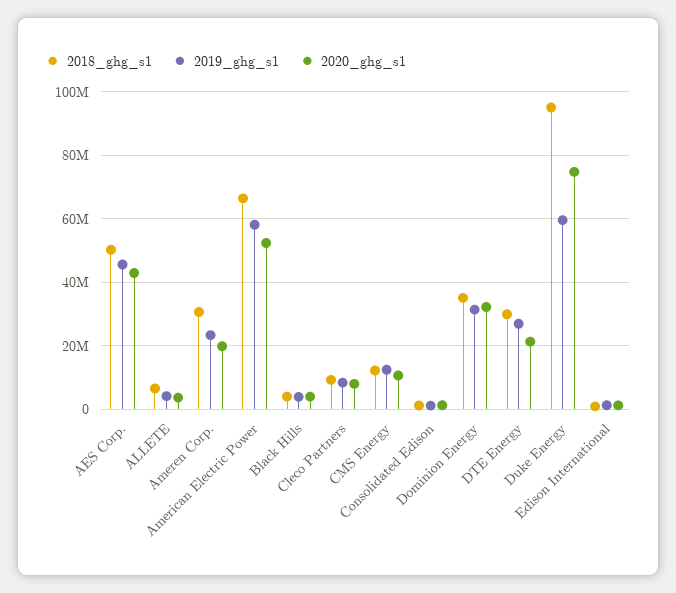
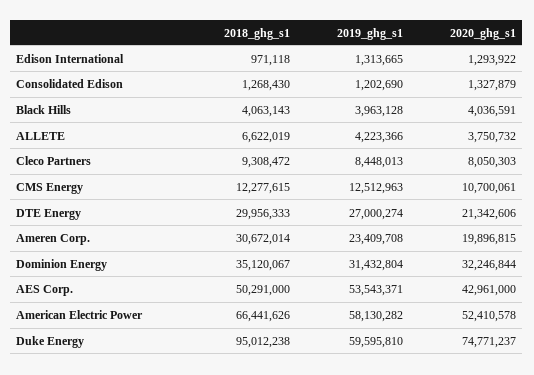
  {
    "2018_ghg_s1": {
      "AES Corp.": 50291000,
      "ALLETE": 6622019,
      "Ameren Corp.": 30672014,
      "American Electric Power": 66441626,
      "Black Hills": 4063143,
      "Cleco Partners": 9308472,
      "CMS Energy": 12277615,
      "Consolidated Edison": 1268430,
      "Dominion Energy": 35120067,
      "DTE Energy": 29956333,
      "Duke Energy": 95012238,
      "Edison International": 971118
    },
    "2019_ghg_s1": {
-     "AES Corp.": 46000000,
+     "AES Corp.": 53543371,
      "ALLETE": 4223366,
      "Ameren Corp.": 23409708,
      "American Electric Power": 58130282,
      "Black Hills": 3963128,
      "Cleco Partners": 8448013,
      "CMS Energy": 12512963,
      "Consolidated Edison": 1202690,
      "Dominion Energy": 31432804,
      "DTE Energy": 27000274,
      "Duke Energy": 59595810,
      "Edison International": 1313665
    },
    "2020_ghg_s1": {
      "AES Corp.": 42961000,
      "ALLETE": 3750732,
      "Ameren Corp.": 19896815,
      "American Electric Power": 52410578,
      "Black Hills": 4036591,
      "Cleco Partners": 8050303,
      "CMS Energy": 10700061,
      "Consolidated Edison": 1327879,
      "Dominion Energy": 32246844,
      "DTE Energy": 21342606,
      "Duke Energy": 74771237,
      "Edison International": 1293922
    }
  }

